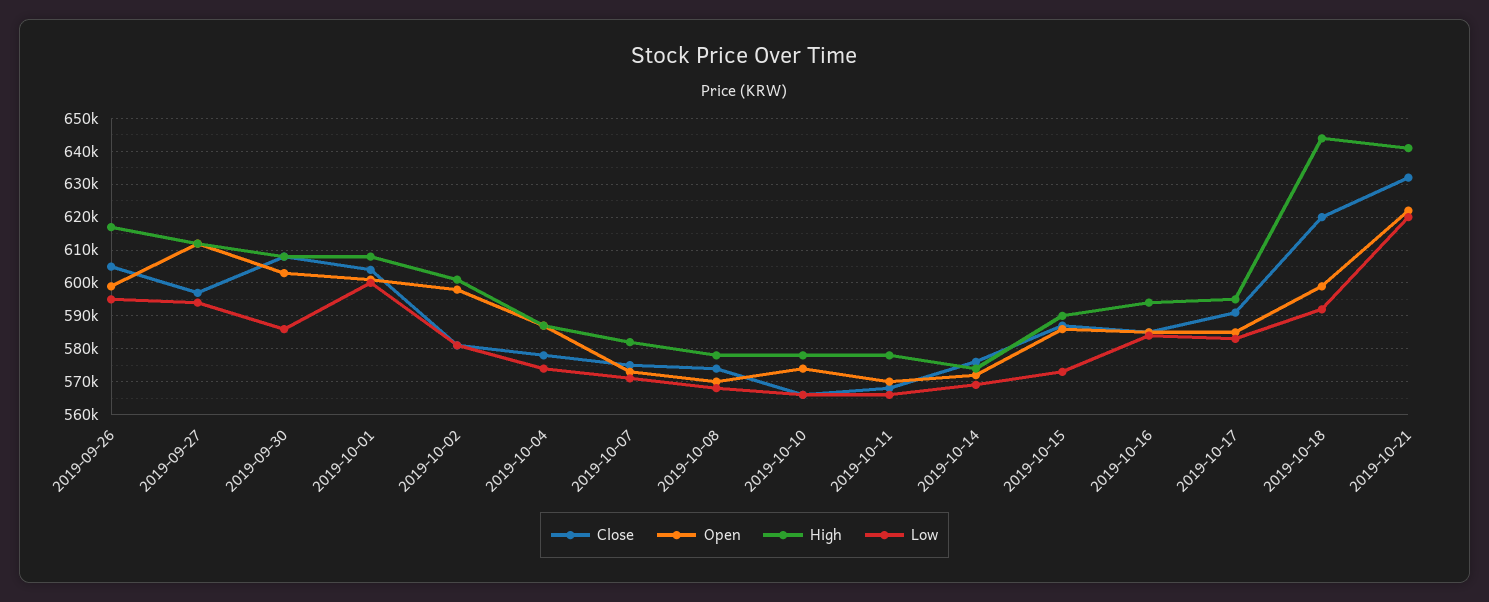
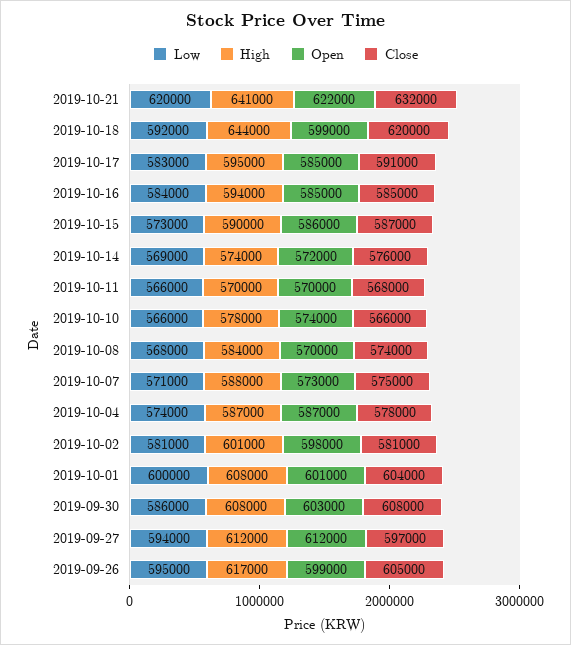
  {
    "Close": {
      "2019-09-26": 605000,
      "2019-09-27": 597000,
      "2019-09-30": 608000,
      "2019-10-01": 604000,
      "2019-10-02": 581000,
      "2019-10-04": 578000,
      "2019-10-07": 575000,
      "2019-10-08": 574000,
      "2019-10-10": 566000,
      "2019-10-11": 568000,
      "2019-10-14": 576000,
      "2019-10-15": 587000,
      "2019-10-16": 585000,
      "2019-10-17": 591000,
      "2019-10-18": 620000,
      "2019-10-21": 632000
    },
    "Open": {
      "2019-09-26": 599000,
      "2019-09-27": 612000,
      "2019-09-30": 603000,
      "2019-10-01": 601000,
      "2019-10-02": 598000,
      "2019-10-04": 587000,
      "2019-10-07": 573000,
      "2019-10-08": 570000,
      "2019-10-10": 574000,
      "2019-10-11": 570000,
      "2019-10-14": 572000,
      "2019-10-15": 586000,
      "2019-10-16": 585000,
      "2019-10-17": 585000,
      "2019-10-18": 599000,
      "2019-10-21": 622000
    },
    "High": {
      "2019-09-26": 617000,
      "2019-09-27": 612000,
      "2019-09-30": 608000,
      "2019-10-01": 608000,
      "2019-10-02": 601000,
      "2019-10-04": 587000,
-     "2019-10-07": 582000,
+     "2019-10-07": 588000,
-     "2019-10-08": 578000,
+     "2019-10-08": 584000,
      "2019-10-10": 578000,
-     "2019-10-11": 578000,
+     "2019-10-11": 570000,
      "2019-10-14": 574000,
      "2019-10-15": 590000,
      "2019-10-16": 594000,
      "2019-10-17": 595000,
      "2019-10-18": 644000,
      "2019-10-21": 641000
    },
    "Low": {
      "2019-09-26": 595000,
      "2019-09-27": 594000,
      "2019-09-30": 586000,
      "2019-10-01": 600000,
      "2019-10-02": 581000,
      "2019-10-04": 574000,
      "2019-10-07": 571000,
      "2019-10-08": 568000,
      "2019-10-10": 566000,
      "2019-10-11": 566000,
      "2019-10-14": 569000,
      "2019-10-15": 573000,
      "2019-10-16": 584000,
      "2019-10-17": 583000,
      "2019-10-18": 592000,
      "2019-10-21": 620000
    }
  }

